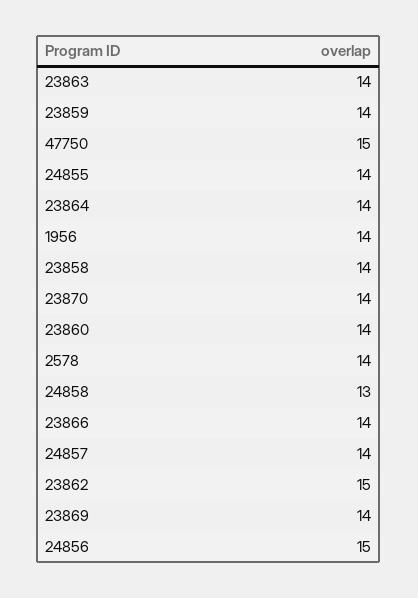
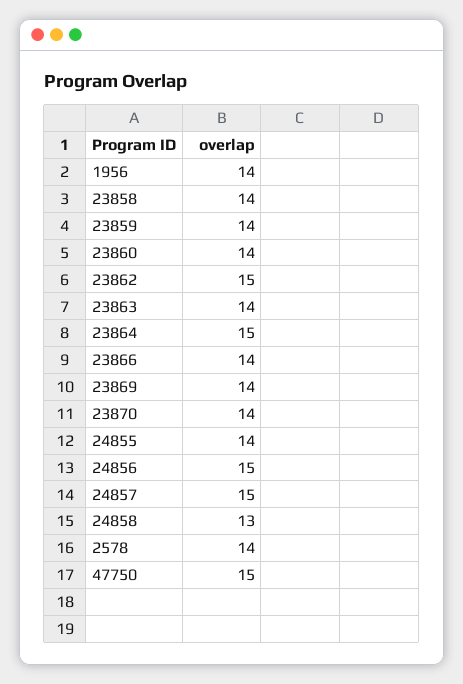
  {
    "23863": 14,
    "23859": 14,
    "47750": 15,
    "24855": 14,
-   "23864": 14,
+   "23864": 15,
    "1956": 14,
    "23858": 14,
    "23870": 14,
    "23860": 14,
    "2578": 14,
    "24858": 13,
    "23866": 14,
-   "24857": 14,
+   "24857": 15,
    "23862": 15,
    "23869": 14,
    "24856": 15
  }

